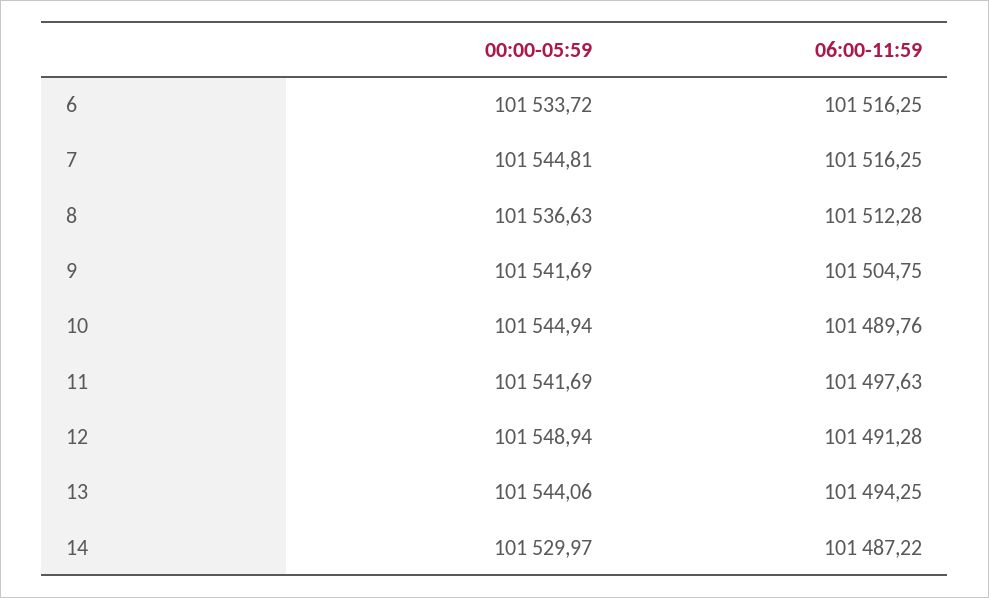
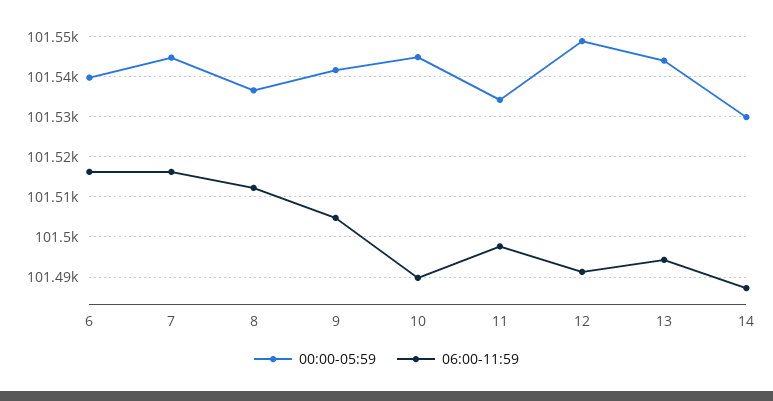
  {
    "00:00-05:59": {
-     "6": 101533.72,
+     "6": 101540,
      "7": 101544.81,
      "8": 101536.63,
      "9": 101541.69,
      "10": 101544.94,
-     "11": 101541.69,
+     "11": 101534,
      "12": 101548.94,
      "13": 101544.06,
      "14": 101529.97
    },
    "06:00-11:59": {
      "6": 101516.25,
      "7": 101516.25,
      "8": 101512.28,
      "9": 101504.75,
      "10": 101489.76,
      "11": 101497.63,
      "12": 101491.28,
      "13": 101494.25,
      "14": 101487.22
    }
  }

